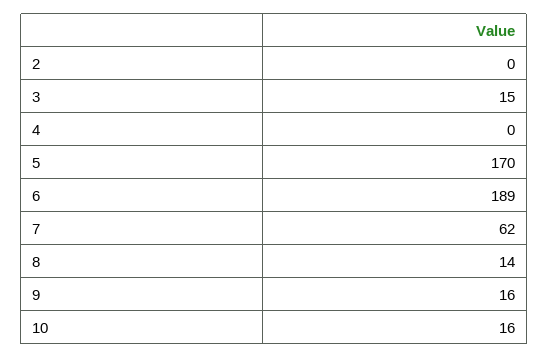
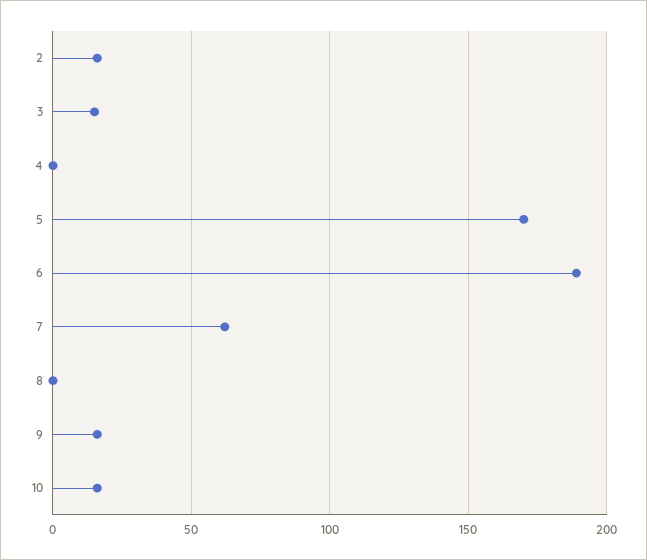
  {
-   "2": 0,
+   "2": 15,
    "3": 15,
    "4": 0,
    "5": 170,
    "6": 189,
    "7": 62,
-   "8": 14,
+   "8": 0,
    "9": 16,
    "10": 16
  }

